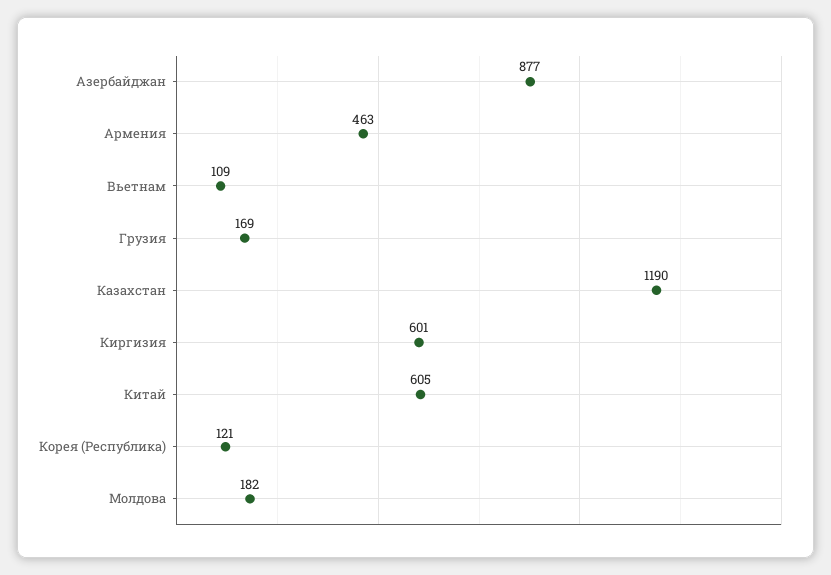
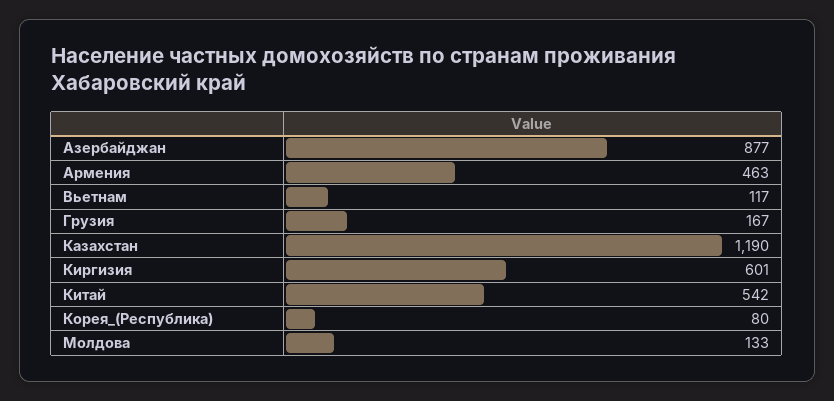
  {
    "Азербайджан": 877,
    "Армения": 463,
-   "Вьетнам": 109,
+   "Вьетнам": 117,
-   "Грузия": 169,
+   "Грузия": 167,
    "Казахстан": 1190,
    "Киргизия": 601,
-   "Китай": 605,
+   "Китай": 542,
-   "Корея (Республика)": 121,
+   "Корея (Республика)": 80,
-   "Молдова": 182
+   "Молдова": 133
  }

